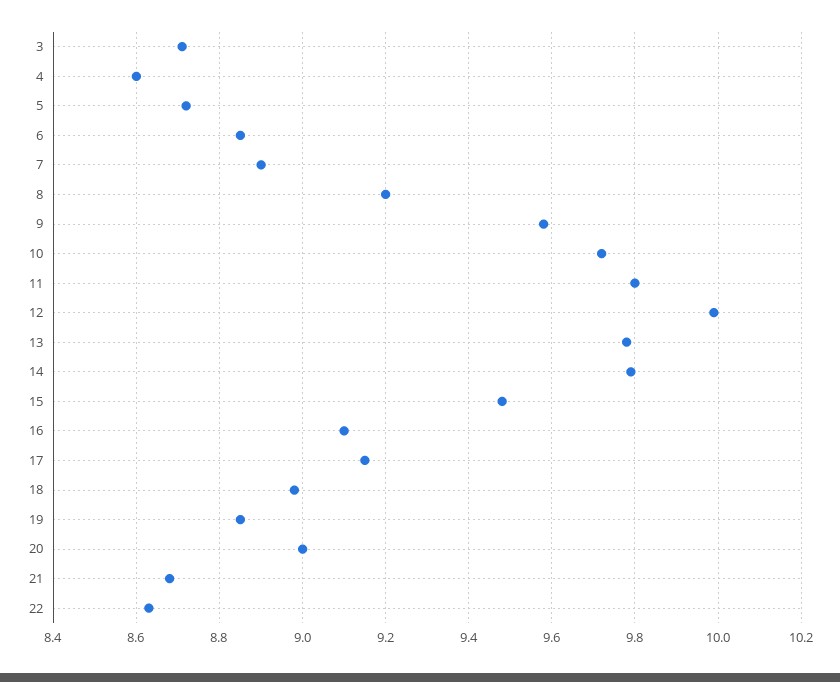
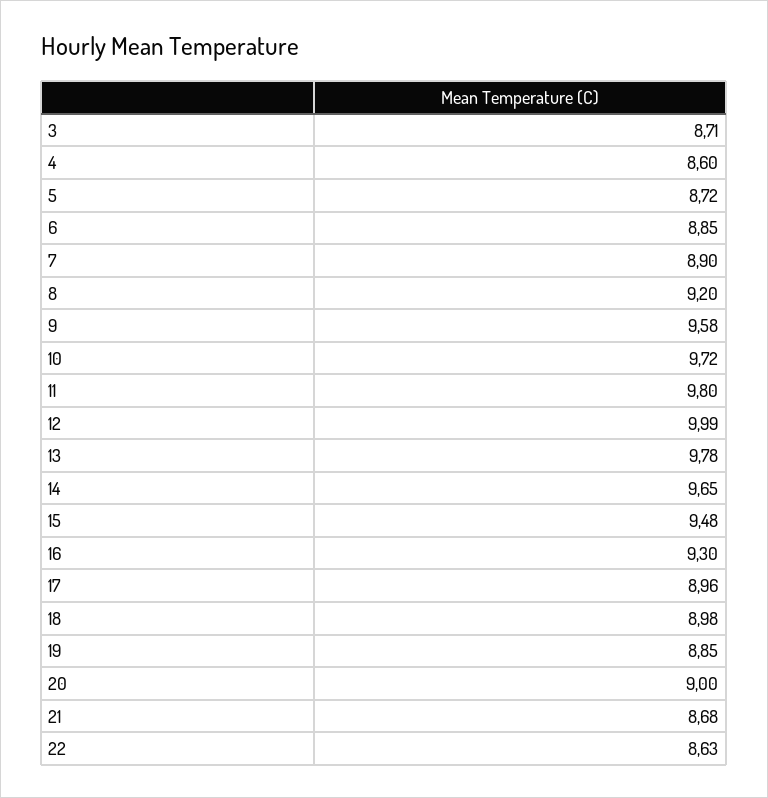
  {
    "3": 8.71,
    "4": 8.6,
    "5": 8.72,
    "6": 8.85,
    "7": 8.9,
    "8": 9.2,
    "9": 9.58,
    "10": 9.72,
    "11": 9.8,
    "12": 9.99,
    "13": 9.78,
-   "14": 9.8,
+   "14": 9.65,
    "15": 9.48,
-   "16": 9.1,
+   "16": 9.3,
-   "17": 9.15,
+   "17": 8.96,
    "18": 8.98,
    "19": 8.85,
    "20": 9,
    "21": 8.68,
    "22": 8.63
  }

